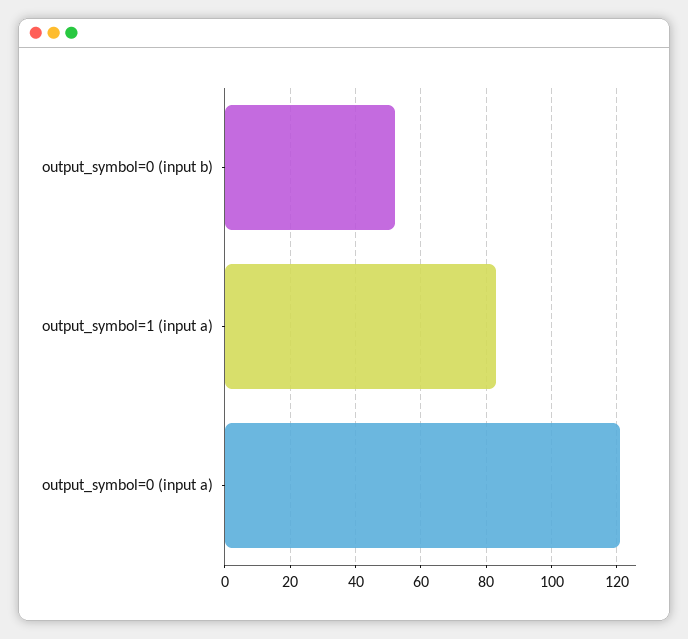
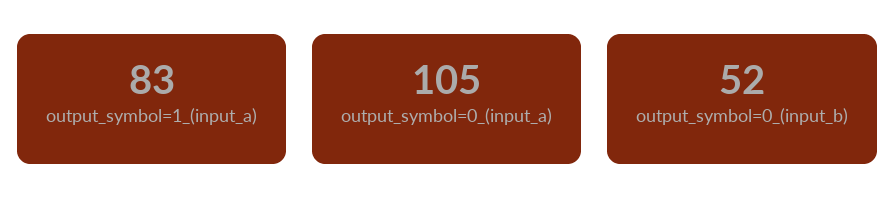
  {
    "output_symbol=0 (input b)": 52,
    "output_symbol=1 (input a)": 83,
-   "output_symbol=0 (input a)": 120
+   "output_symbol=0 (input a)": 105
  }

